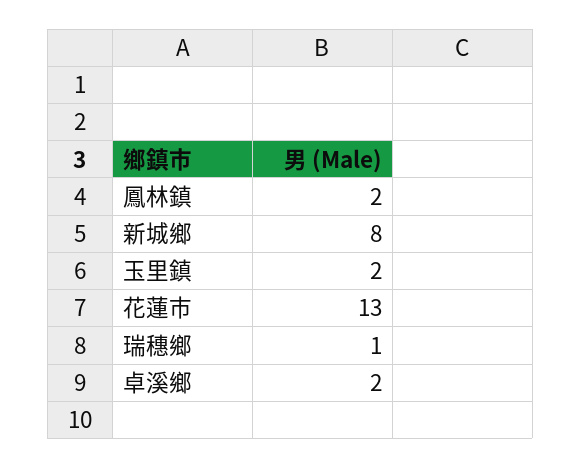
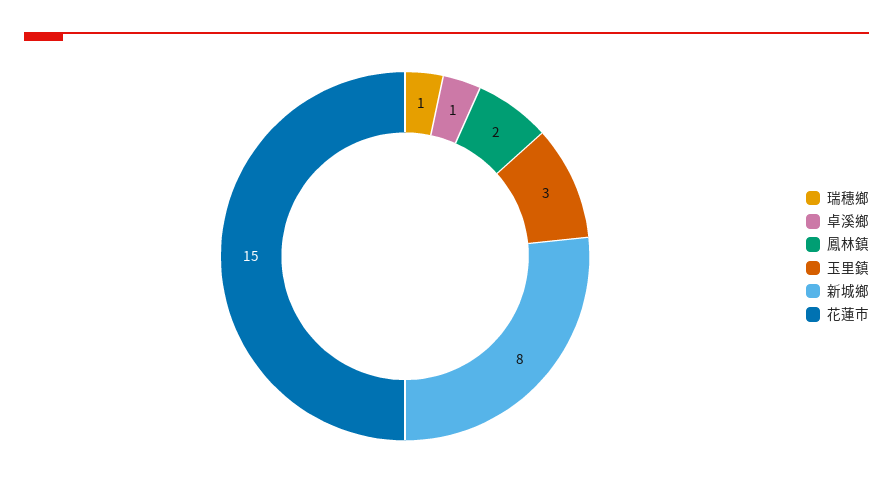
  {
    "鳳林鎮": 2,
    "新城鄉": 8,
-   "玉里鎮": 2,
+   "玉里鎮": 3,
-   "花蓮市": 13,
+   "花蓮市": 15,
    "瑞穗鄉": 1,
-   "卓溪鄉": 2
+   "卓溪鄉": 1
  }

